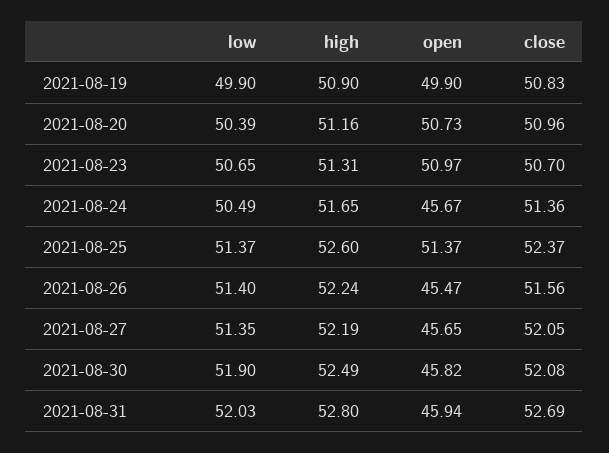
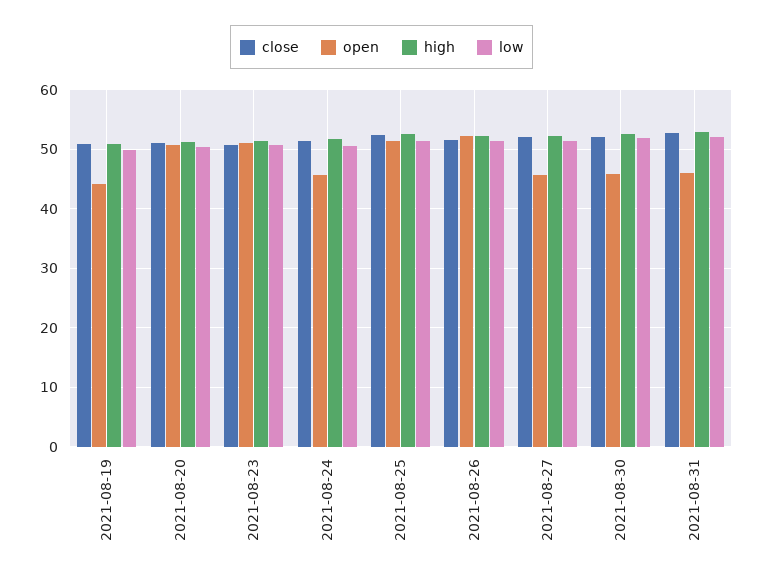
  {
    "low": {
      "2021-08-19": 49.9,
      "2021-08-20": 50.39,
      "2021-08-23": 50.65,
      "2021-08-24": 50.49,
      "2021-08-25": 51.37,
      "2021-08-26": 51.4,
      "2021-08-27": 51.35,
      "2021-08-30": 51.9,
      "2021-08-31": 52.03
    },
    "high": {
      "2021-08-19": 50.9,
      "2021-08-20": 51.16,
      "2021-08-23": 51.31,
      "2021-08-24": 51.65,
      "2021-08-25": 52.6,
      "2021-08-26": 52.24,
      "2021-08-27": 52.19,
      "2021-08-30": 52.49,
      "2021-08-31": 52.8
    },
    "open": {
-     "2021-08-19": 49.9,
+     "2021-08-19": 44,
      "2021-08-20": 50.73,
      "2021-08-23": 50.97,
      "2021-08-24": 45.67,
      "2021-08-25": 51.37,
-     "2021-08-26": 45.47,
+     "2021-08-26": 52,
      "2021-08-27": 45.65,
      "2021-08-30": 45.82,
      "2021-08-31": 45.94
    },
    "close": {
      "2021-08-19": 50.83,
      "2021-08-20": 50.96,
      "2021-08-23": 50.7,
      "2021-08-24": 51.36,
      "2021-08-25": 52.37,
      "2021-08-26": 51.56,
      "2021-08-27": 52.05,
      "2021-08-30": 52.08,
      "2021-08-31": 52.69
    }
  }

